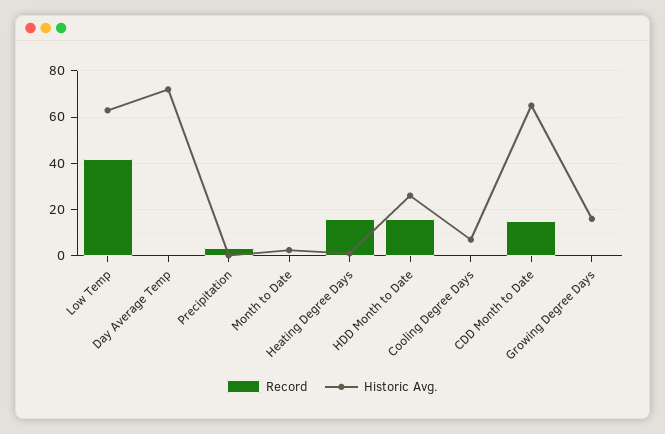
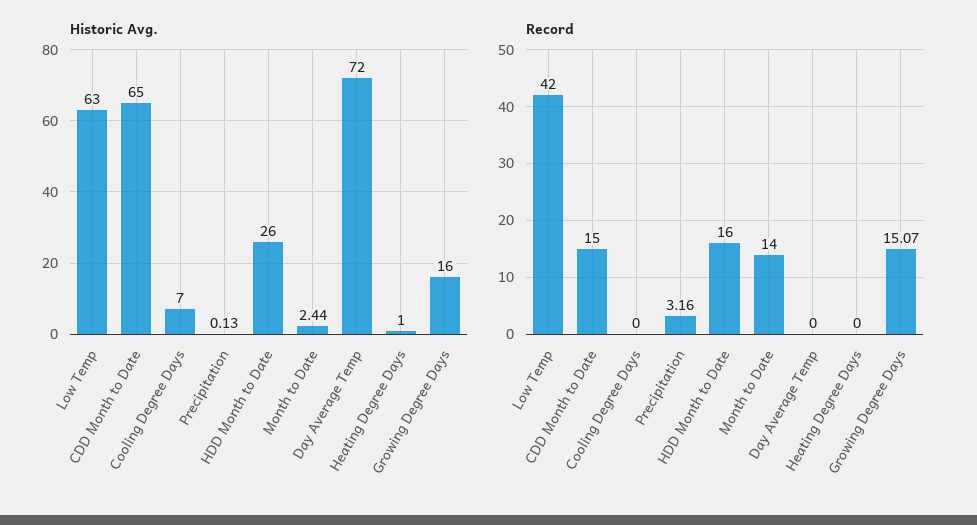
  {
    "Record": {
      "Low Temp": 42,
      "Day Average Temp": 0,
      "Precipitation": 3.16,
-     "Month to Date": 0,
+     "Month to Date": 14,
-     "Heating Degree Days": 15,
+     "Heating Degree Days": 0,
      "HDD Month to Date": 16,
      "Cooling Degree Days": 0,
      "CDD Month to Date": 15,
-     "Growing Degree Days": 0
+     "Growing Degree Days": 15.07
    },
    "Historic Avg.": {
      "Low Temp": 63,
      "Day Average Temp": 72,
      "Precipitation": 0.13,
      "Month to Date": 2.44,
      "Heating Degree Days": 1,
      "HDD Month to Date": 26,
      "Cooling Degree Days": 7,
      "CDD Month to Date": 65,
      "Growing Degree Days": 16
    }
  }

